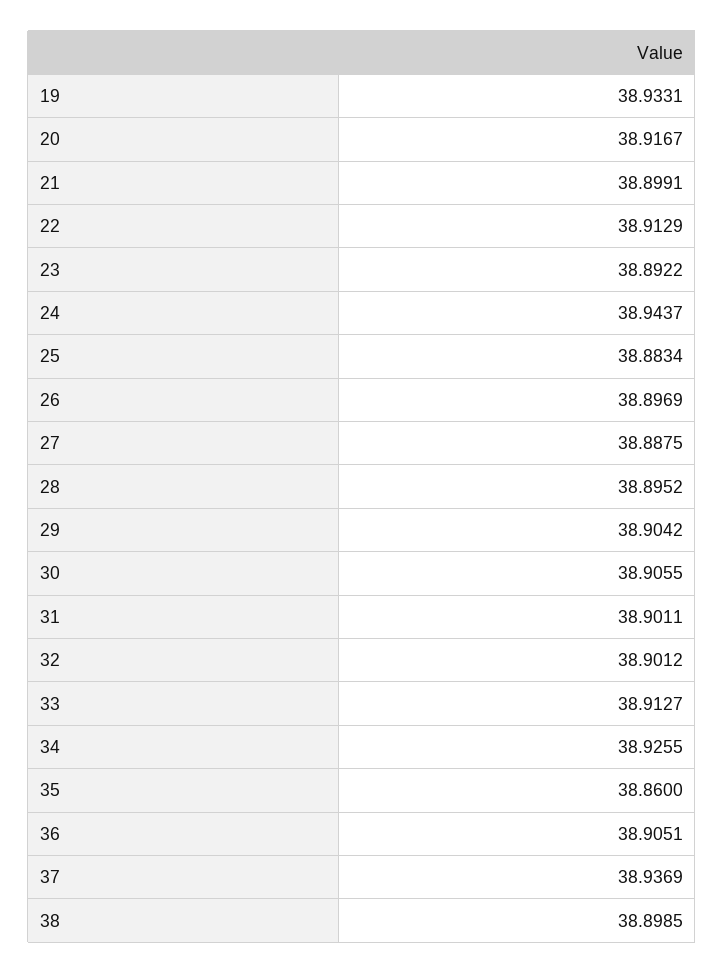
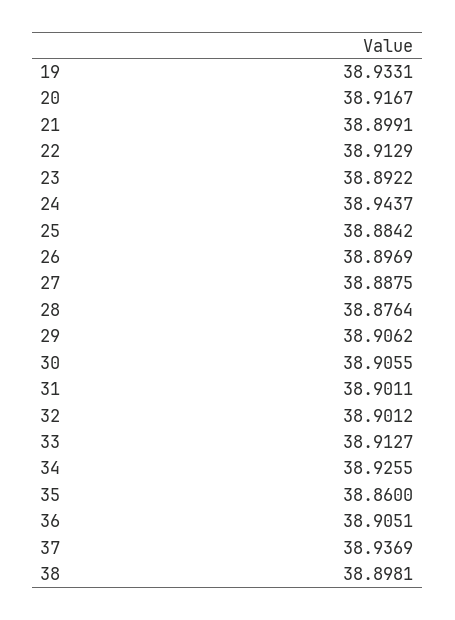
  {
    "19": 38.9331,
    "20": 38.9167,
    "21": 38.8991,
    "22": 38.9129,
    "23": 38.8922,
    "24": 38.9437,
-   "25": 38.8834,
+   "25": 38.8842,
    "26": 38.8969,
    "27": 38.8875,
-   "28": 38.8952,
+   "28": 38.8764,
-   "29": 38.9042,
+   "29": 38.9062,
    "30": 38.9055,
    "31": 38.9011,
    "32": 38.9012,
    "33": 38.9127,
    "34": 38.9255,
    "35": 38.86,
    "36": 38.9051,
    "37": 38.9369,
-   "38": 38.8985
+   "38": 38.8981
  }

